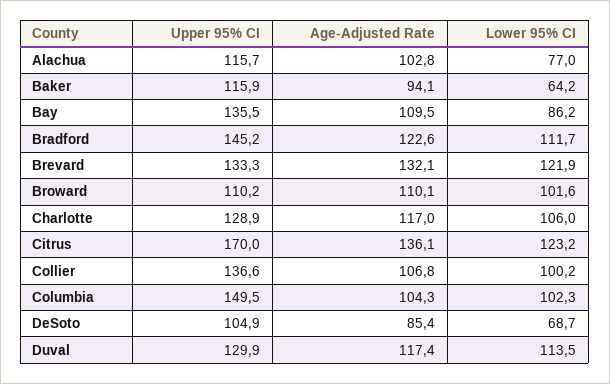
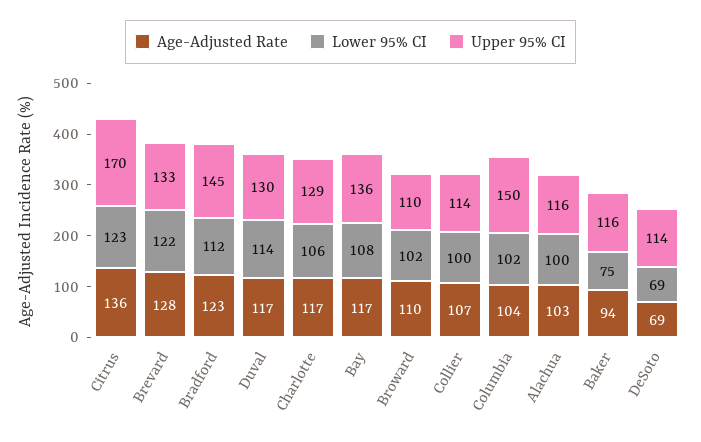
  {
    "Upper 95% CI": {
      "Alachua": 115.7,
      "Baker": 115.9,
      "Bay": 135.5,
      "Bradford": 145.2,
      "Brevard": 133.3,
      "Broward": 110.2,
      "Charlotte": 128.9,
      "Citrus": 170,
-     "Collier": 136.6,
+     "Collier": 114,
      "Columbia": 149.5,
-     "DeSoto": 104.9,
+     "DeSoto": 114,
      "Duval": 129.9
    },
    "Age-Adjusted Rate": {
      "Alachua": 102.8,
      "Baker": 94.1,
-     "Bay": 109.5,
+     "Bay": 117,
      "Bradford": 122.6,
-     "Brevard": 132.1,
+     "Brevard": 128,
      "Broward": 110.1,
      "Charlotte": 117,
      "Citrus": 136.1,
      "Collier": 106.8,
      "Columbia": 104.3,
-     "DeSoto": 85.4,
+     "DeSoto": 69,
      "Duval": 117.4
    },
    "Lower 95% CI": {
-     "Alachua": 77,
+     "Alachua": 100,
-     "Baker": 64.2,
+     "Baker": 75,
-     "Bay": 86.2,
+     "Bay": 108,
      "Bradford": 111.7,
      "Brevard": 121.9,
      "Broward": 101.6,
      "Charlotte": 106,
      "Citrus": 123.2,
      "Collier": 100.2,
      "Columbia": 102.3,
      "DeSoto": 68.7,
      "Duval": 113.5
    }
  }

